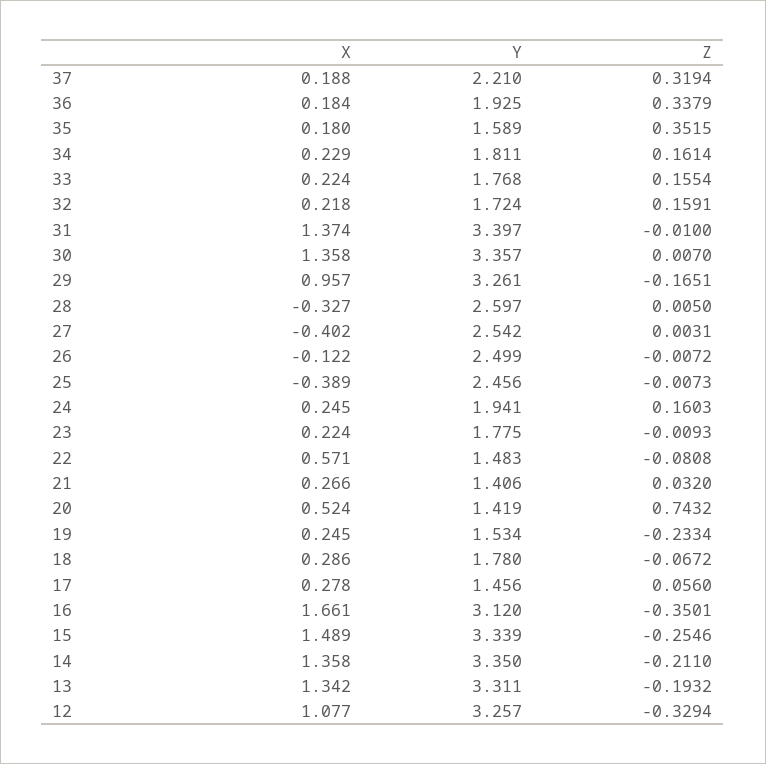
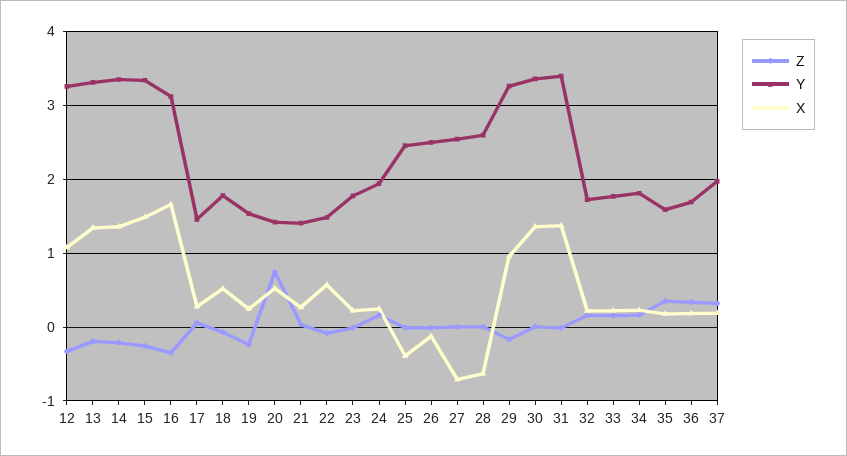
  {
    "X": {
      "37": 0.188,
      "36": 0.184,
      "35": 0.18,
      "34": 0.229,
      "33": 0.224,
      "32": 0.218,
      "31": 1.374,
      "30": 1.358,
      "29": 0.957,
-     "28": -0.327,
+     "28": -0.6,
-     "27": -0.402,
+     "27": -0.7,
      "26": -0.122,
      "25": -0.389,
      "24": 0.245,
      "23": 0.224,
      "22": 0.571,
      "21": 0.266,
      "20": 0.524,
      "19": 0.245,
-     "18": 0.286,
+     "18": 0.5,
      "17": 0.278,
      "16": 1.661,
      "15": 1.489,
      "14": 1.358,
      "13": 1.342,
      "12": 1.077
    },
    "Y": {
-     "37": 2.21,
+     "37": 2,
-     "36": 1.925,
+     "36": 1.7,
      "35": 1.589,
      "34": 1.811,
      "33": 1.768,
      "32": 1.724,
      "31": 3.397,
      "30": 3.357,
      "29": 3.261,
      "28": 2.597,
      "27": 2.542,
      "26": 2.499,
      "25": 2.456,
      "24": 1.941,
      "23": 1.775,
      "22": 1.483,
      "21": 1.406,
      "20": 1.419,
      "19": 1.534,
      "18": 1.78,
      "17": 1.456,
      "16": 3.12,
      "15": 3.339,
      "14": 3.35,
      "13": 3.311,
      "12": 3.257
    },
    "Z": {
      "37": 0.3194,
      "36": 0.3379,
      "35": 0.3515,
      "34": 0.1614,
      "33": 0.1554,
      "32": 0.1591,
      "31": -0.01,
      "30": 0.007,
      "29": -0.1651,
      "28": 0.005,
      "27": 0.0031,
      "26": -0.0072,
      "25": -0.0073,
      "24": 0.1603,
      "23": -0.0093,
      "22": -0.0808,
      "21": 0.032,
      "20": 0.7432,
      "19": -0.2334,
      "18": -0.0672,
      "17": 0.056,
      "16": -0.3501,
      "15": -0.2546,
      "14": -0.211,
      "13": -0.1932,
      "12": -0.3294
    }
  }

